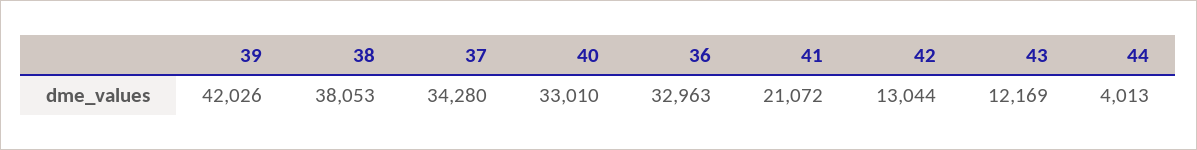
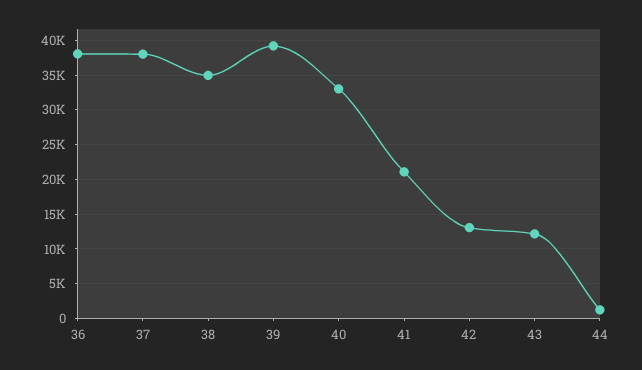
  {
-   "39": 42026,
+   "39": 39000,
-   "38": 38053,
+   "38": 35000,
-   "37": 34280,
+   "37": 38000,
    "40": 33010,
-   "36": 32963,
+   "36": 38000,
    "41": 21072,
    "42": 13044,
    "43": 12169,
-   "44": 4013
+   "44": 1000
  }

